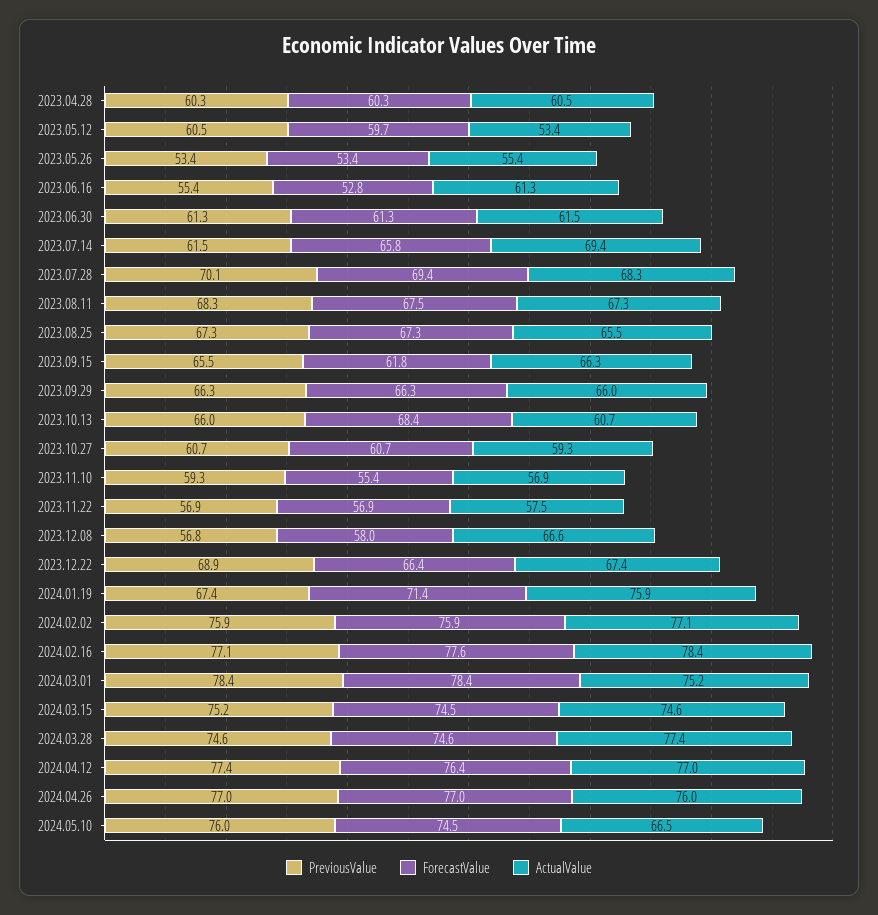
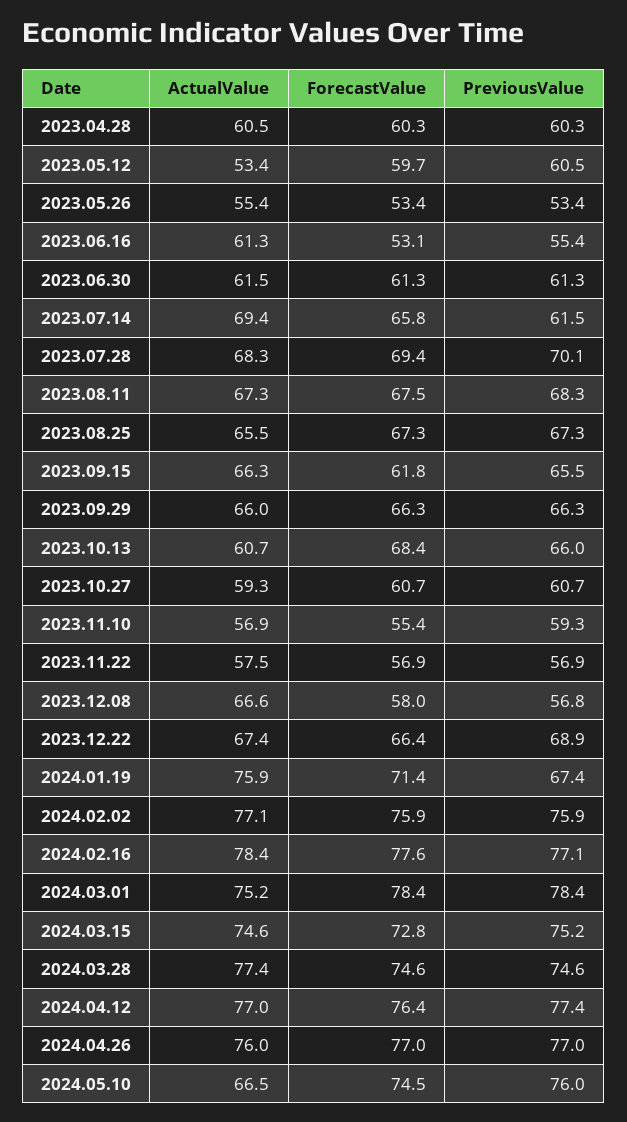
  {
    "PreviousValue": {
      "2023.04.28": 60.3,
      "2023.05.12": 60.5,
      "2023.05.26": 53.4,
      "2023.06.16": 55.4,
      "2023.06.30": 61.3,
      "2023.07.14": 61.5,
      "2023.07.28": 70.1,
      "2023.08.11": 68.3,
      "2023.08.25": 67.3,
      "2023.09.15": 65.5,
      "2023.09.29": 66.3,
      "2023.10.13": 66,
      "2023.10.27": 60.7,
      "2023.11.10": 59.3,
      "2023.11.22": 56.9,
      "2023.12.08": 56.8,
      "2023.12.22": 68.9,
      "2024.01.19": 67.4,
      "2024.02.02": 75.9,
      "2024.02.16": 77.1,
      "2024.03.01": 78.4,
      "2024.03.15": 75.2,
      "2024.03.28": 74.6,
      "2024.04.12": 77.4,
      "2024.04.26": 77,
      "2024.05.10": 76
    },
    "ForecastValue": {
      "2023.04.28": 60.3,
      "2023.05.12": 59.7,
      "2023.05.26": 53.4,
-     "2023.06.16": 52.8,
+     "2023.06.16": 53.1,
      "2023.06.30": 61.3,
      "2023.07.14": 65.8,
      "2023.07.28": 69.4,
      "2023.08.11": 67.5,
      "2023.08.25": 67.3,
      "2023.09.15": 61.8,
      "2023.09.29": 66.3,
      "2023.10.13": 68.4,
      "2023.10.27": 60.7,
      "2023.11.10": 55.4,
      "2023.11.22": 56.9,
      "2023.12.08": 58,
      "2023.12.22": 66.4,
      "2024.01.19": 71.4,
      "2024.02.02": 75.9,
      "2024.02.16": 77.6,
      "2024.03.01": 78.4,
-     "2024.03.15": 74.5,
+     "2024.03.15": 72.8,
      "2024.03.28": 74.6,
      "2024.04.12": 76.4,
      "2024.04.26": 77,
      "2024.05.10": 74.5
    },
    "ActualValue": {
      "2023.04.28": 60.5,
      "2023.05.12": 53.4,
      "2023.05.26": 55.4,
      "2023.06.16": 61.3,
      "2023.06.30": 61.5,
      "2023.07.14": 69.4,
      "2023.07.28": 68.3,
      "2023.08.11": 67.3,
      "2023.08.25": 65.5,
      "2023.09.15": 66.3,
      "2023.09.29": 66,
      "2023.10.13": 60.7,
      "2023.10.27": 59.3,
      "2023.11.10": 56.9,
      "2023.11.22": 57.5,
      "2023.12.08": 66.6,
      "2023.12.22": 67.4,
      "2024.01.19": 75.9,
      "2024.02.02": 77.1,
      "2024.02.16": 78.4,
      "2024.03.01": 75.2,
      "2024.03.15": 74.6,
      "2024.03.28": 77.4,
      "2024.04.12": 77,
      "2024.04.26": 76,
      "2024.05.10": 66.5
    }
  }

